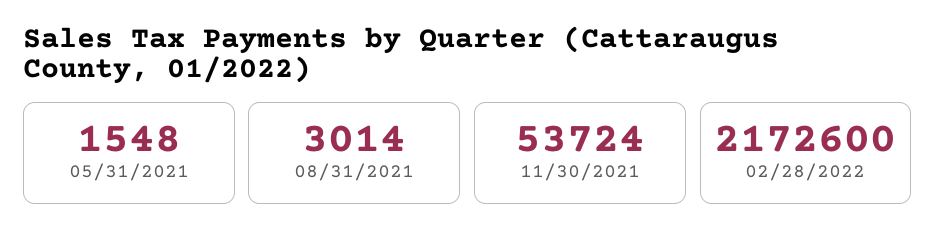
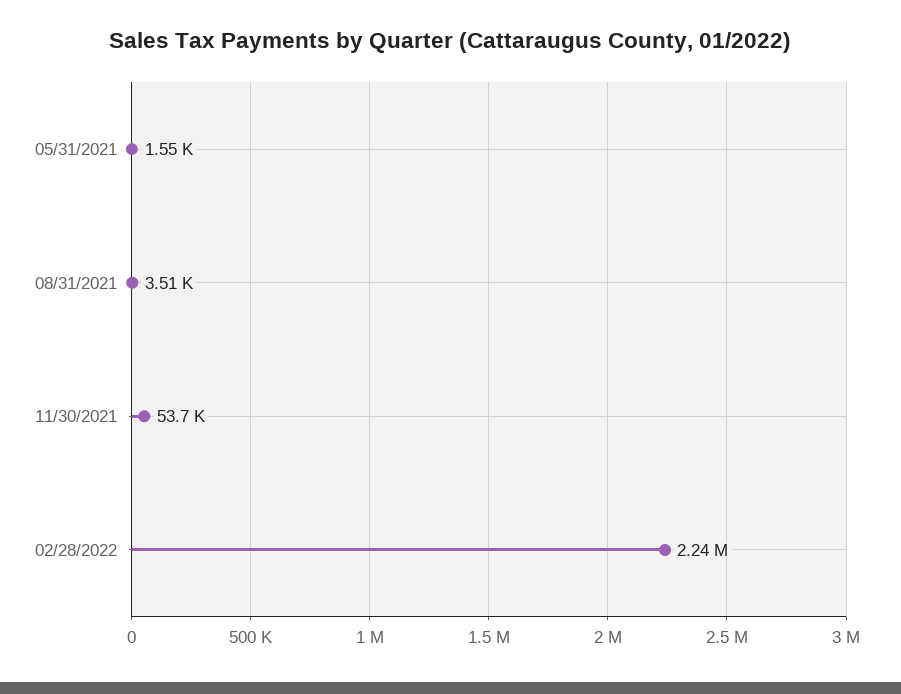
  {
    "05/31/2021": 1548,
-   "08/31/2021": 3014,
+   "08/31/2021": 3510,
    "11/30/2021": 53724,
-   "02/28/2022": 2172600
+   "02/28/2022": 2240000
  }

